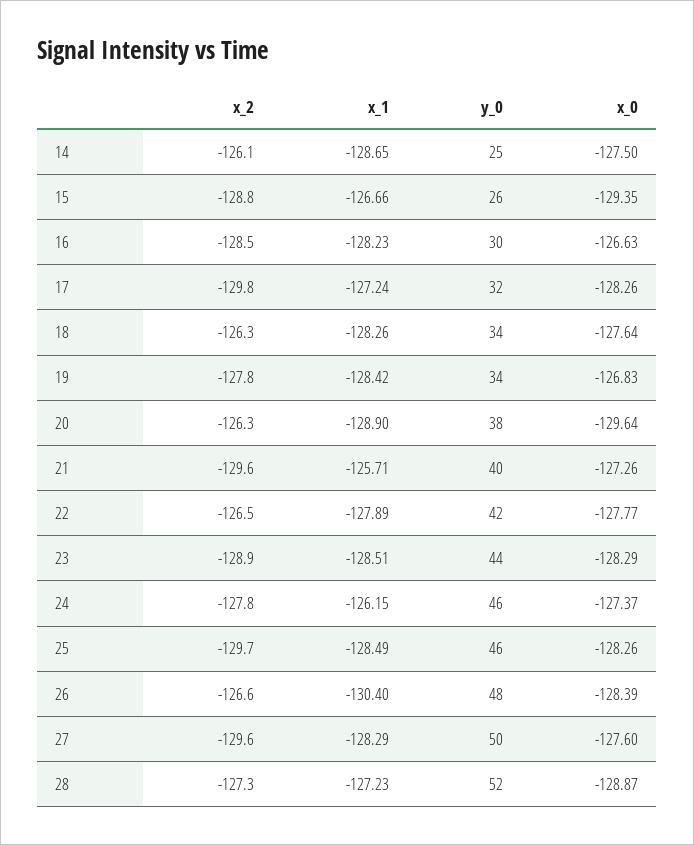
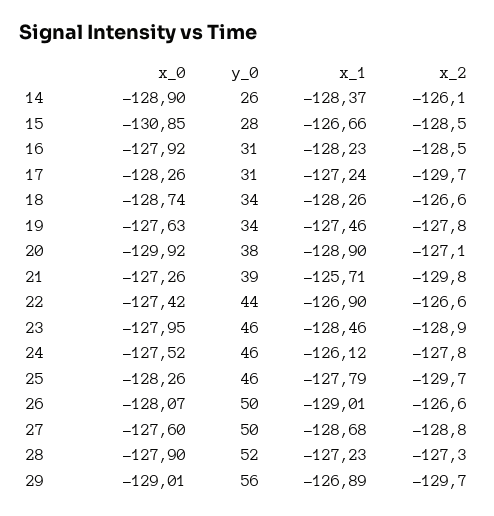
  {
    "x_2": {
      "14": -126.1,
-     "15": -128.8,
+     "15": -128.5,
      "16": -128.5,
-     "17": -129.8,
+     "17": -129.7,
-     "18": -126.3,
+     "18": -126.6,
      "19": -127.8,
-     "20": -126.3,
+     "20": -127.1,
-     "21": -129.6,
+     "21": -129.8,
-     "22": -126.5,
+     "22": -126.6,
      "23": -128.9,
      "24": -127.8,
      "25": -129.7,
      "26": -126.6,
-     "27": -129.6,
+     "27": -128.8,
-     "28": -127.3
+     "28": -127.3,
+     "29": -129.7
    },
    "x_1": {
-     "14": -128.65,
+     "14": -128.37,
      "15": -126.66,
      "16": -128.23,
      "17": -127.24,
      "18": -128.26,
-     "19": -128.42,
+     "19": -127.46,
      "20": -128.9,
      "21": -125.71,
-     "22": -127.89,
+     "22": -126.9,
-     "23": -128.51,
+     "23": -128.46,
-     "24": -126.15,
+     "24": -126.12,
-     "25": -128.49,
+     "25": -127.79,
-     "26": -130.4,
+     "26": -129.01,
-     "27": -128.29,
+     "27": -128.68,
-     "28": -127.23
+     "28": -127.23,
+     "29": -126.89
    },
    "y_0": {
-     "14": 25,
+     "14": 26,
-     "15": 26,
+     "15": 28,
-     "16": 30,
+     "16": 31,
-     "17": 32,
+     "17": 31,
      "18": 34,
      "19": 34,
      "20": 38,
-     "21": 40,
+     "21": 39,
-     "22": 42,
+     "22": 44,
-     "23": 44,
+     "23": 46,
      "24": 46,
      "25": 46,
-     "26": 48,
+     "26": 50,
      "27": 50,
-     "28": 52
+     "28": 52,
+     "29": 56
    },
    "x_0": {
-     "14": -127.5,
+     "14": -128.9,
-     "15": -129.35,
+     "15": -130.85,
-     "16": -126.63,
+     "16": -127.92,
      "17": -128.26,
-     "18": -127.64,
+     "18": -128.74,
-     "19": -126.83,
+     "19": -127.63,
-     "20": -129.64,
+     "20": -129.92,
      "21": -127.26,
-     "22": -127.77,
+     "22": -127.42,
-     "23": -128.29,
+     "23": -127.95,
-     "24": -127.37,
+     "24": -127.52,
      "25": -128.26,
-     "26": -128.39,
+     "26": -128.07,
      "27": -127.6,
-     "28": -128.87
+     "28": -127.9,
+     "29": -129.01
    }
  }

